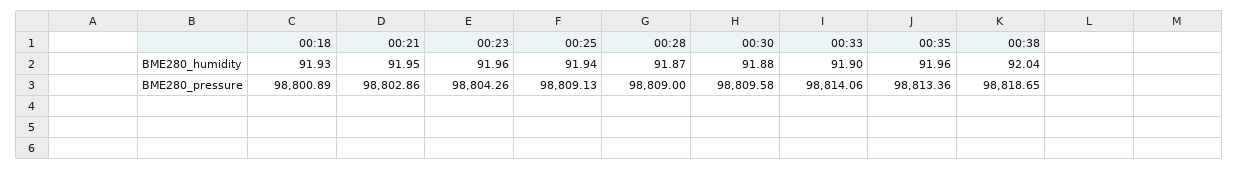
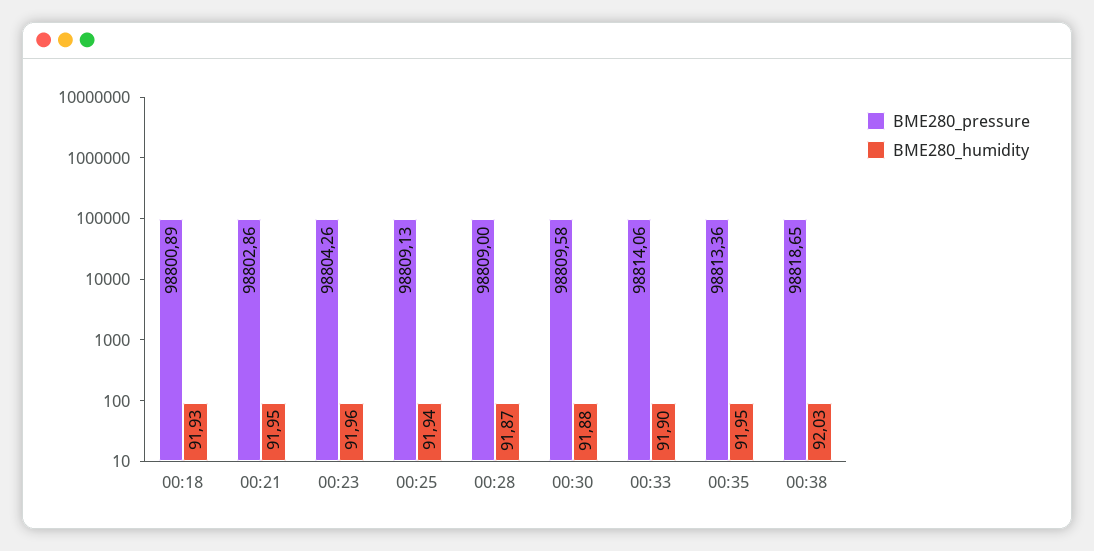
  {
    "BME280_humidity": {
      "00:18": 91.93,
      "00:21": 91.95,
      "00:23": 91.96,
      "00:25": 91.94,
      "00:28": 91.87,
      "00:30": 91.88,
      "00:33": 91.9,
-     "00:35": 91.96,
+     "00:35": 91.95,
-     "00:38": 92.04
+     "00:38": 92.03
    },
    "BME280_pressure": {
      "00:18": 98800.89,
      "00:21": 98802.86,
      "00:23": 98804.26,
      "00:25": 98809.13,
      "00:28": 98809,
      "00:30": 98809.58,
      "00:33": 98814.06,
      "00:35": 98813.36,
      "00:38": 98818.65
    }
  }

